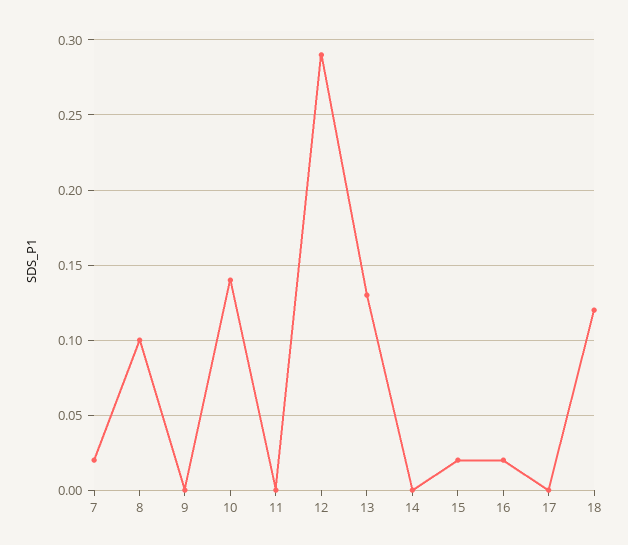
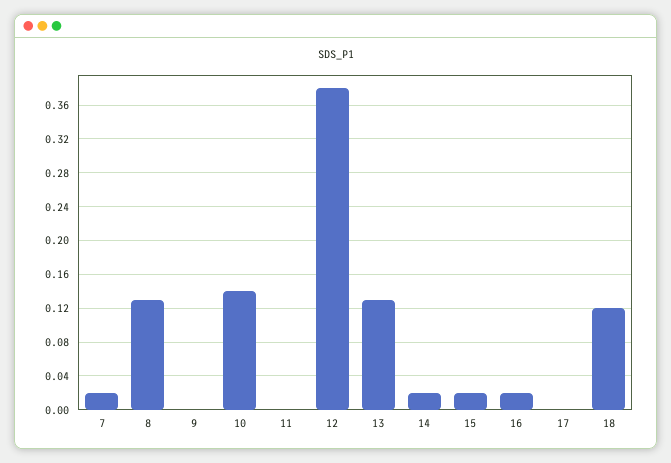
  {
    "7": 0.02,
-   "8": 0.1,
+   "8": 0.13,
    "9": 0,
    "10": 0.14,
    "11": 0,
-   "12": 0.29,
+   "12": 0.38,
    "13": 0.13,
-   "14": 0,
+   "14": 0.02,
    "15": 0.02,
    "16": 0.02,
    "17": 0,
    "18": 0.12
  }

